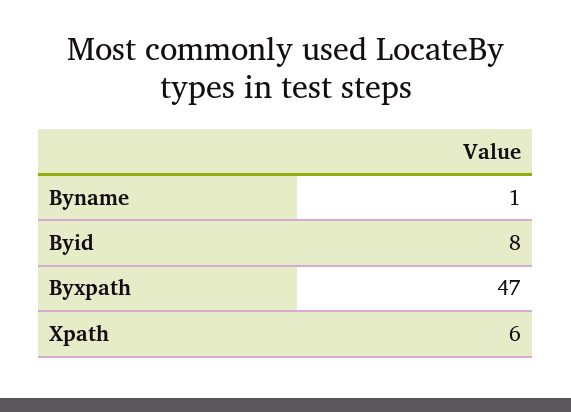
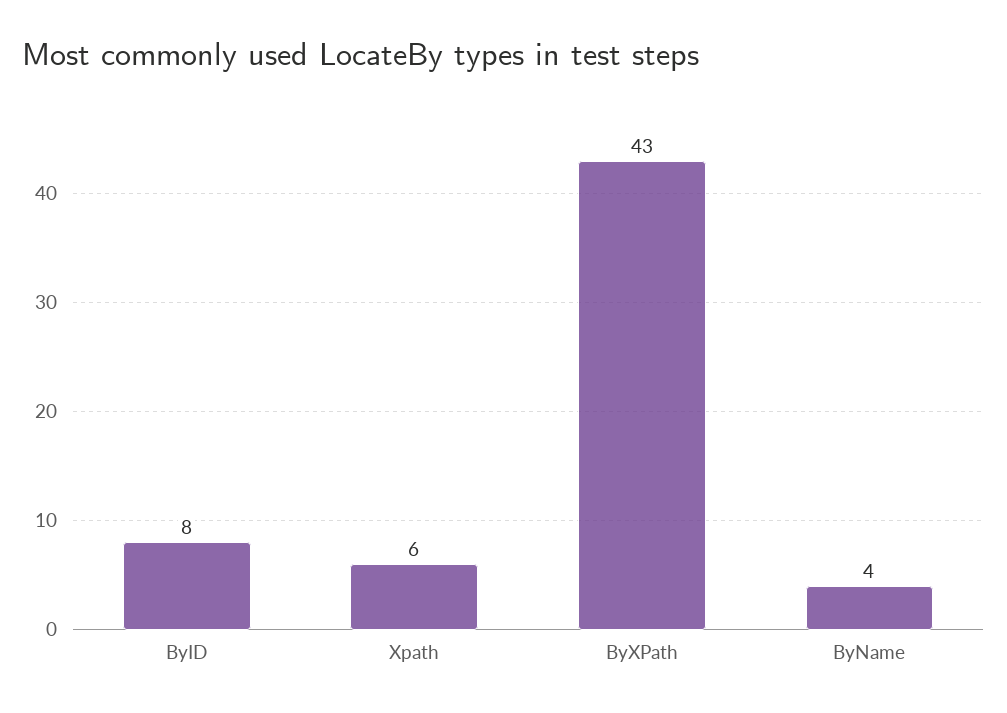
  {
-   "Byname": 1,
+   "Byname": 4,
    "Byid": 8,
-   "Byxpath": 47,
+   "Byxpath": 43,
    "Xpath": 6
  }

